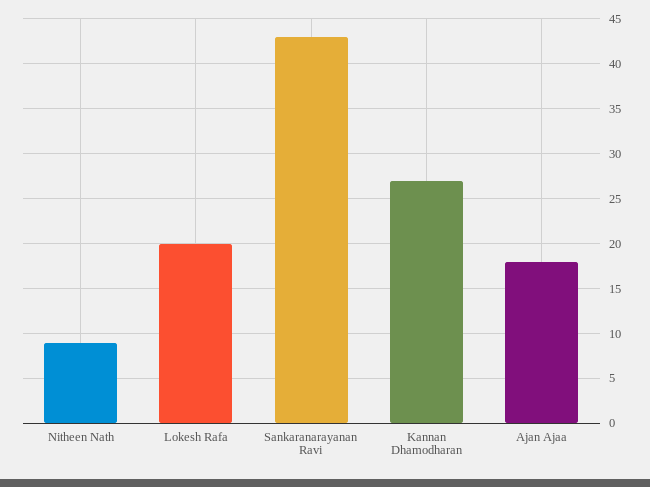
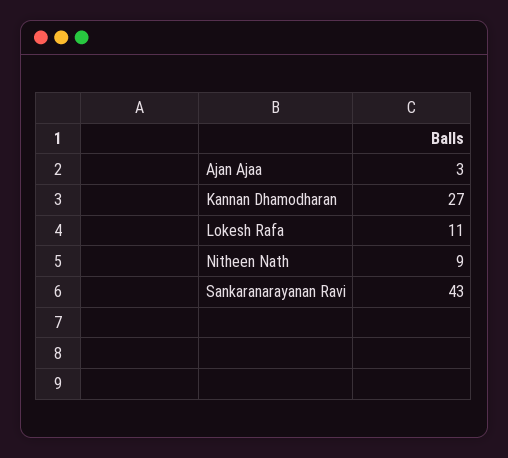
  {
    "Nitheen Nath": 9,
-   "Lokesh Rafa": 20,
+   "Lokesh Rafa": 11,
    "Sankaranarayanan Ravi": 43,
    "Kannan Dhamodharan": 27,
-   "Ajan Ajaa": 18
+   "Ajan Ajaa": 3
  }

